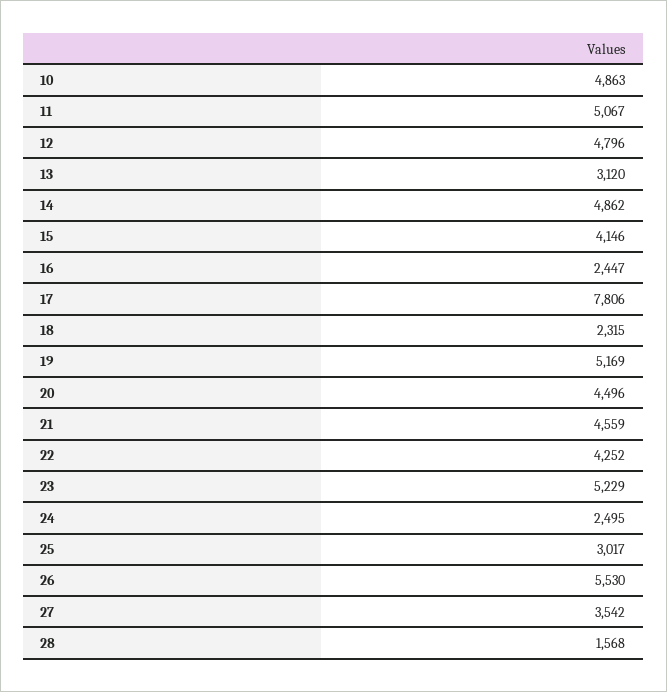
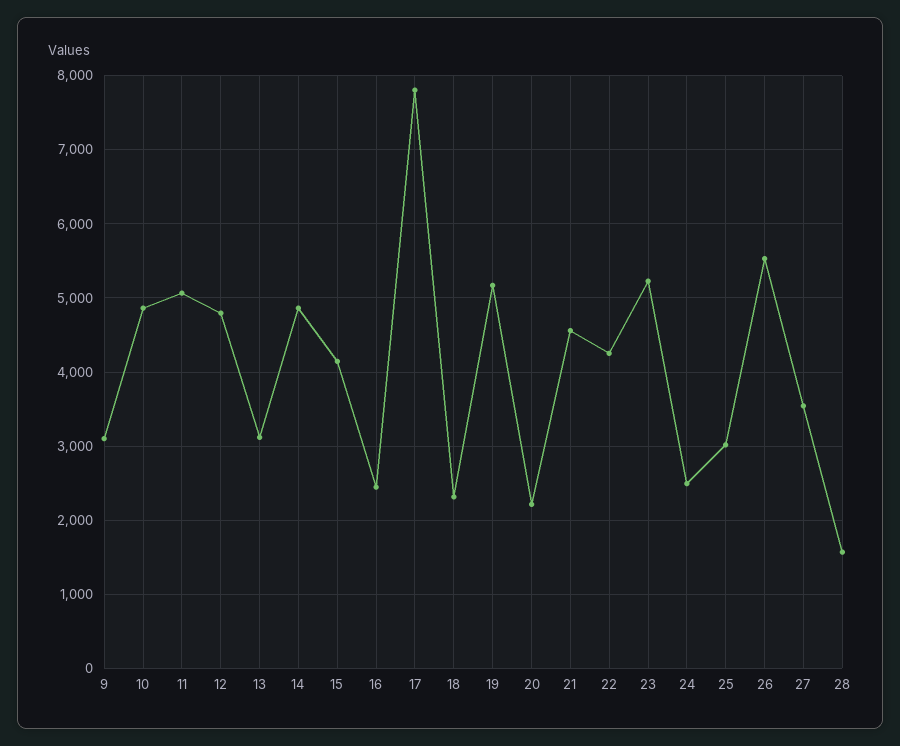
  {
    "10": 4863,
    "11": 5067,
    "12": 4796,
    "13": 3120,
    "14": 4862,
    "15": 4146,
    "16": 2447,
    "17": 7806,
    "18": 2315,
    "19": 5169,
-   "20": 4496,
+   "20": 2200,
    "21": 4559,
    "22": 4252,
    "23": 5229,
    "24": 2495,
    "25": 3017,
    "26": 5530,
    "27": 3542,
-   "28": 1568
+   "28": 1568,
+   "9": 3100
  }

